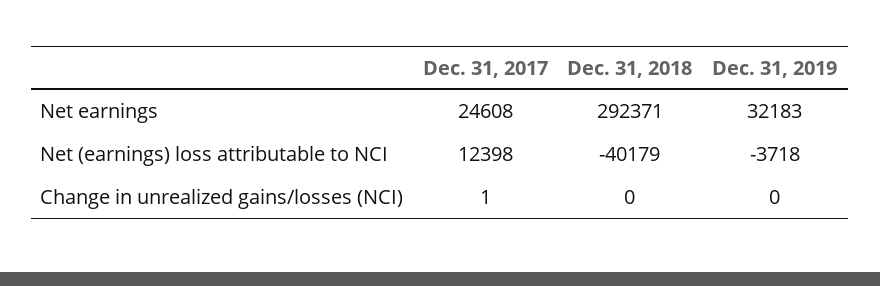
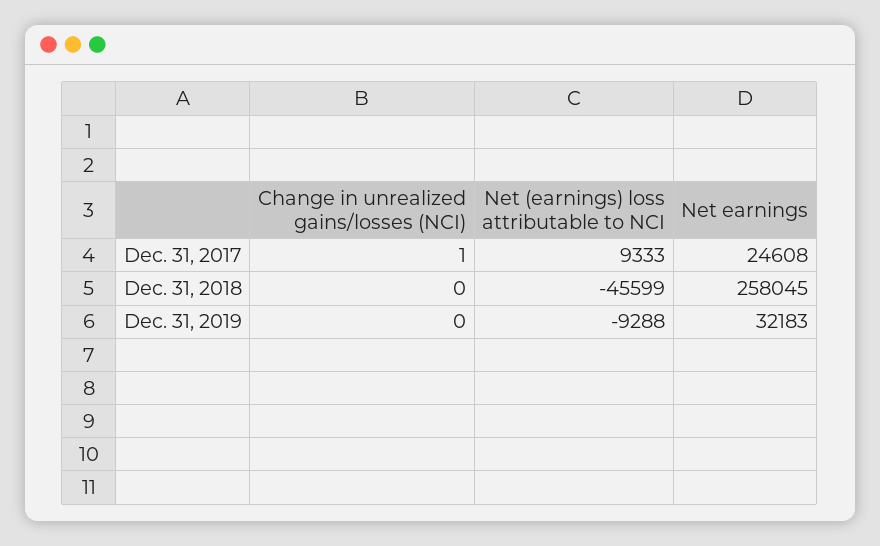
  {
    "Dec. 31, 2017": {
      "Net earnings": 24608,
-     "Net (earnings) loss attributable to NCI": 12398,
+     "Net (earnings) loss attributable to NCI": 9333,
      "Change in unrealized gains/losses (NCI)": 1
    },
    "Dec. 31, 2018": {
-     "Net earnings": 292371,
+     "Net earnings": 258045,
-     "Net (earnings) loss attributable to NCI": -40179,
+     "Net (earnings) loss attributable to NCI": -45599,
      "Change in unrealized gains/losses (NCI)": 0
    },
    "Dec. 31, 2019": {
      "Net earnings": 32183,
-     "Net (earnings) loss attributable to NCI": -3718,
+     "Net (earnings) loss attributable to NCI": -9288,
      "Change in unrealized gains/losses (NCI)": 0
    }
  }

